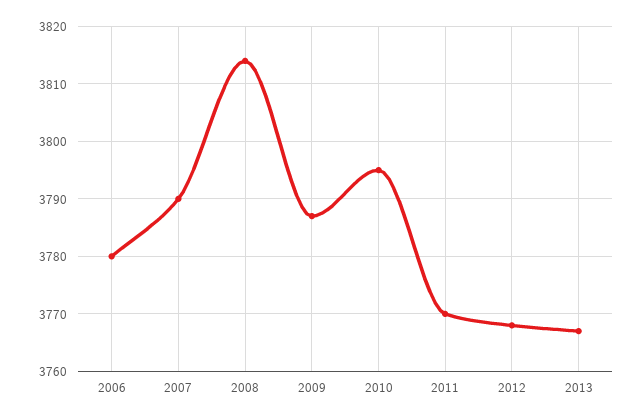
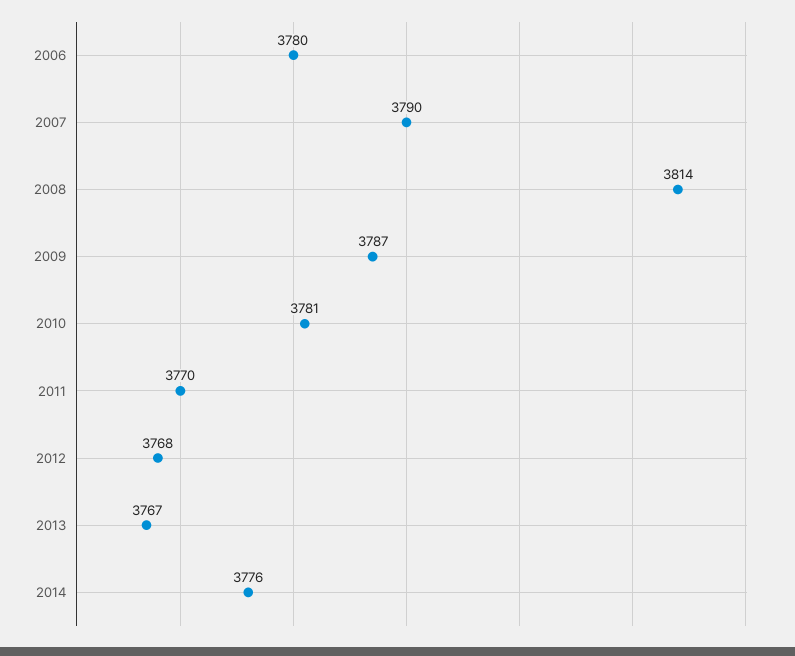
  {
    "2006": 3780,
    "2007": 3790,
    "2008": 3814,
    "2009": 3787,
-   "2010": 3795,
+   "2010": 3781,
    "2011": 3770,
    "2012": 3768,
-   "2013": 3767
+   "2013": 3767,
+   "2014": 3776
  }

